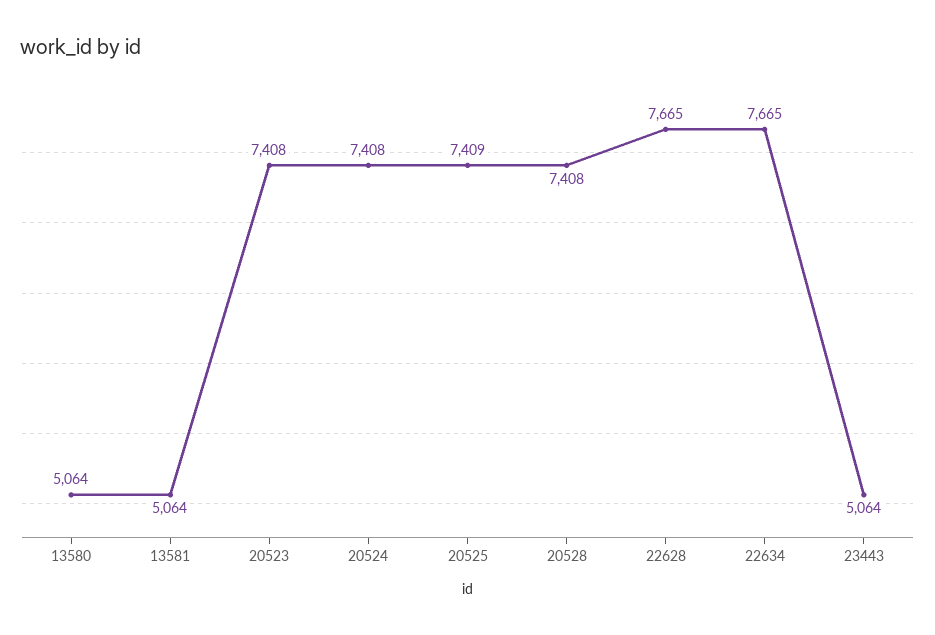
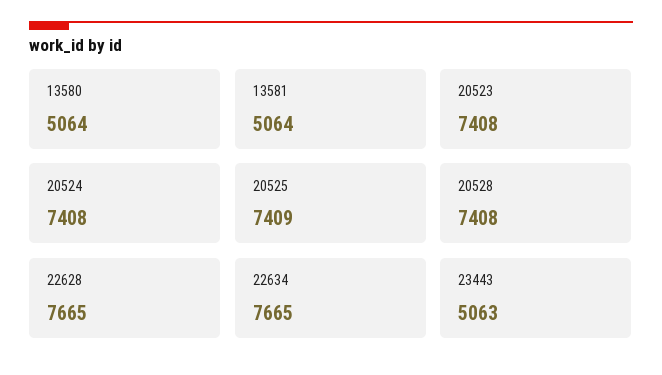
  {
    "13580": 5064,
    "13581": 5064,
    "20523": 7408,
    "20524": 7408,
    "20525": 7409,
    "20528": 7408,
    "22628": 7665,
    "22634": 7665,
-   "23443": 5064
+   "23443": 5063
  }

